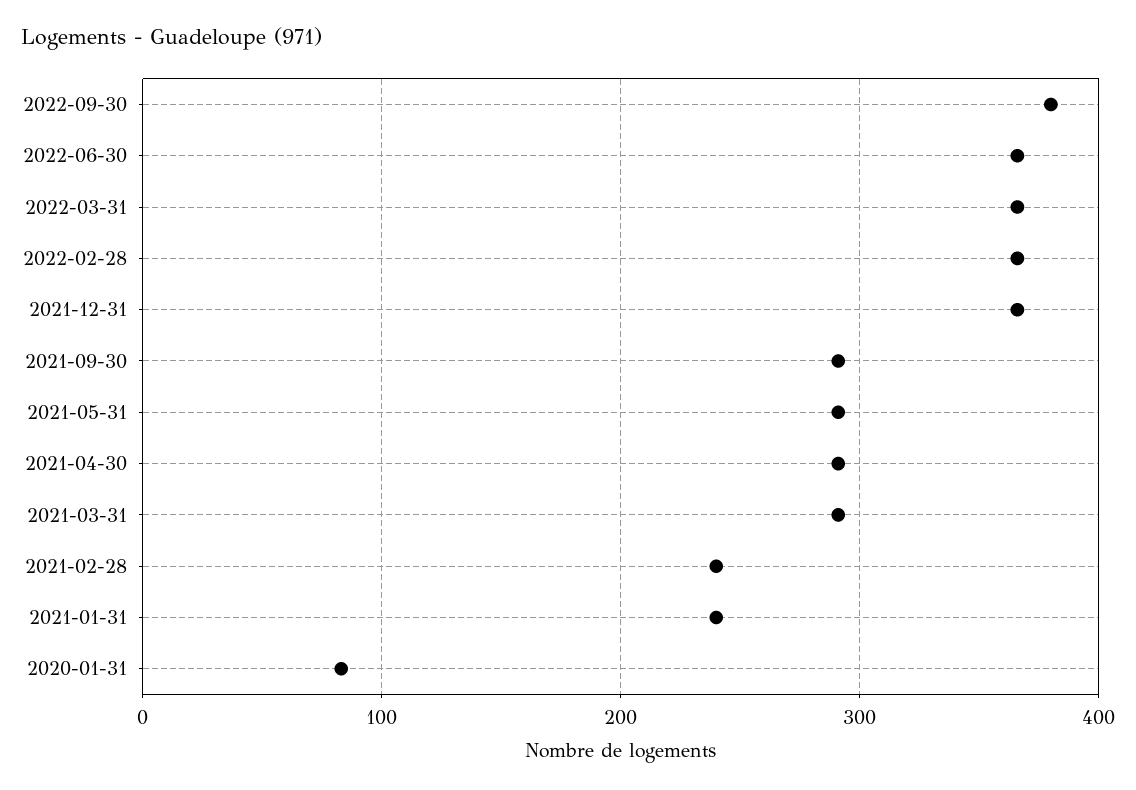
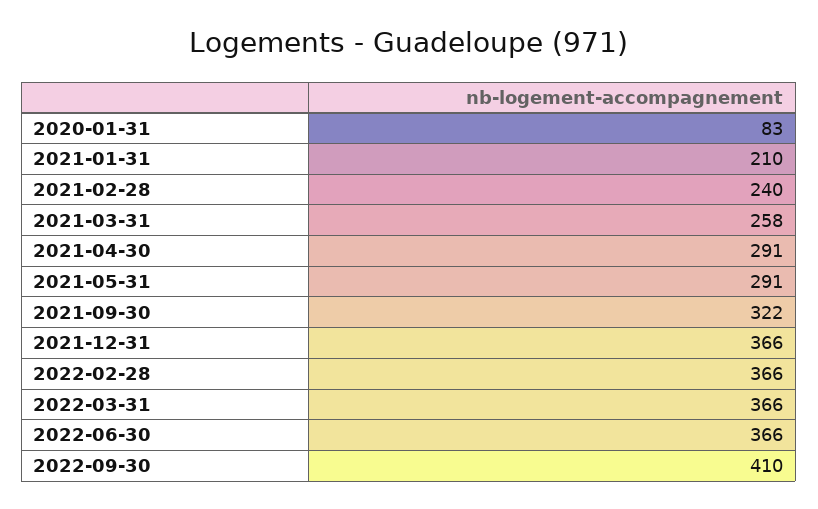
  {
-   "2022-09-30": 380,
+   "2022-09-30": 410,
    "2022-06-30": 366,
    "2022-03-31": 366,
    "2022-02-28": 366,
    "2021-12-31": 366,
-   "2021-09-30": 290,
+   "2021-09-30": 322,
    "2021-05-31": 291,
    "2021-04-30": 291,
-   "2021-03-31": 290,
+   "2021-03-31": 258,
    "2021-02-28": 240,
-   "2021-01-31": 240,
+   "2021-01-31": 210,
    "2020-01-31": 83
  }

